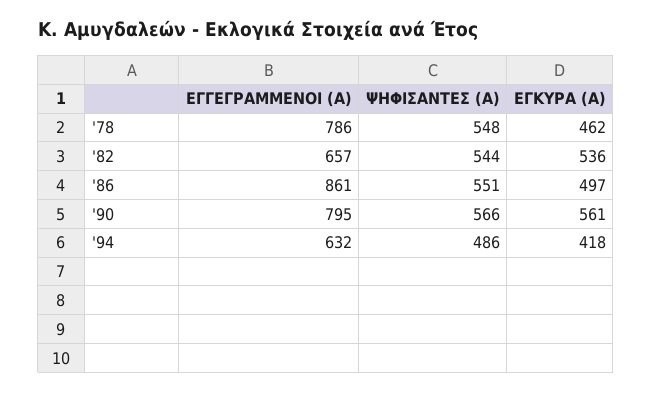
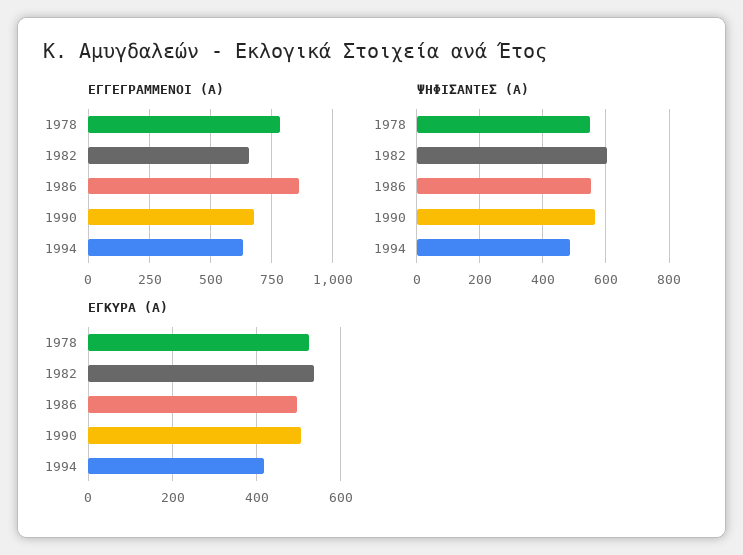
  {
    "ΕΓΓΕΓΡΑΜΜΕΝΟΙ (Α)": {
      "'78": 786,
      "'82": 657,
      "'86": 861,
-     "'90": 795,
+     "'90": 675,
      "'94": 632
    },
    "ΨΗΦΙΣΑΝΤΕΣ (Α)": {
      "'78": 548,
-     "'82": 544,
+     "'82": 600,
      "'86": 551,
      "'90": 566,
      "'94": 486
    },
    "ΕΓΚΥΡΑ (Α)": {
-     "'78": 462,
+     "'78": 520,
      "'82": 536,
      "'86": 497,
-     "'90": 561,
+     "'90": 500,
      "'94": 418
    }
  }

